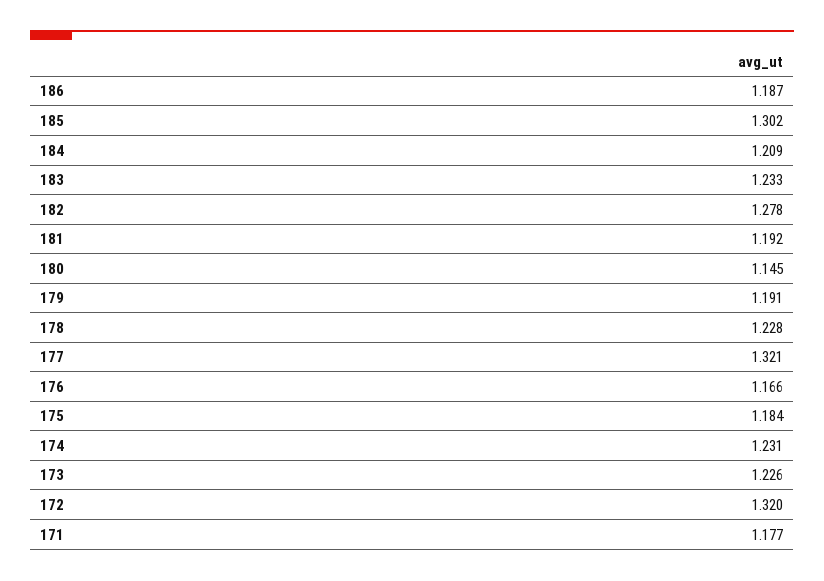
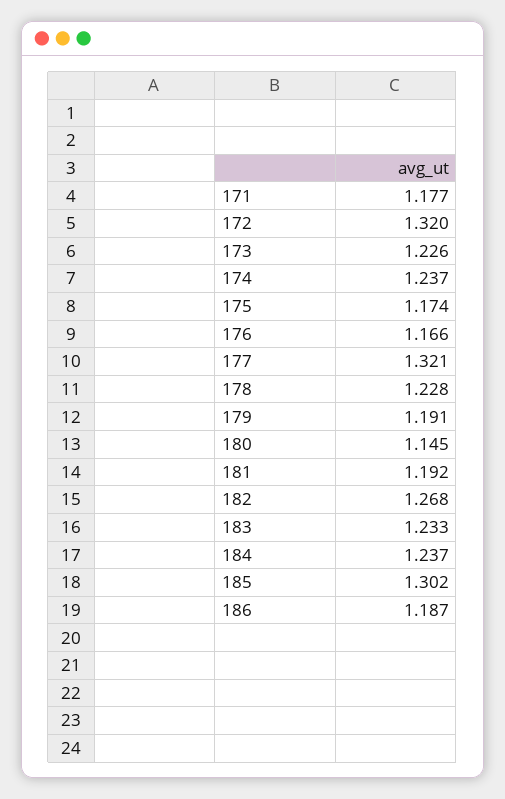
  {
    "186": 1.187,
    "185": 1.302,
-   "184": 1.209,
+   "184": 1.237,
    "183": 1.233,
-   "182": 1.278,
+   "182": 1.268,
    "181": 1.192,
    "180": 1.145,
    "179": 1.191,
    "178": 1.228,
    "177": 1.321,
    "176": 1.166,
-   "175": 1.184,
+   "175": 1.174,
-   "174": 1.231,
+   "174": 1.237,
    "173": 1.226,
    "172": 1.32,
    "171": 1.177
  }

